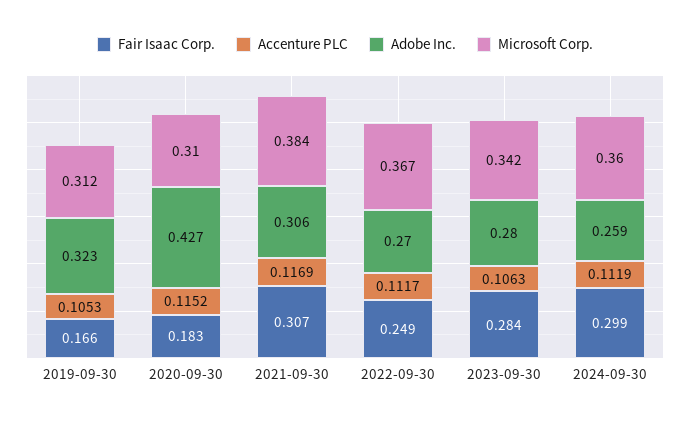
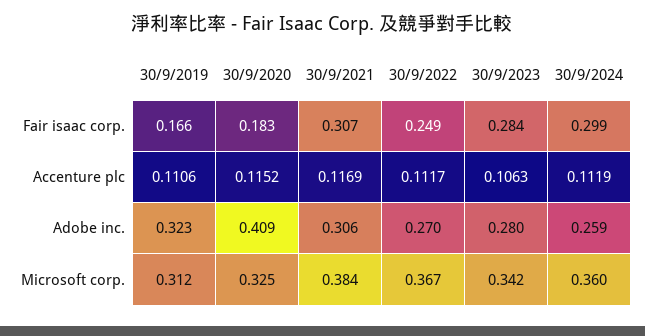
  {
    "Fair Isaac Corp.": {
      "2019-09-30": 0.166,
      "2020-09-30": 0.183,
      "2021-09-30": 0.307,
      "2022-09-30": 0.249,
      "2023-09-30": 0.284,
      "2024-09-30": 0.299
    },
    "Accenture PLC": {
-     "2019-09-30": 0.1053,
+     "2019-09-30": 0.1106,
      "2020-09-30": 0.1152,
      "2021-09-30": 0.1169,
      "2022-09-30": 0.1117,
      "2023-09-30": 0.1063,
      "2024-09-30": 0.1119
    },
    "Adobe Inc.": {
      "2019-09-30": 0.323,
-     "2020-09-30": 0.427,
+     "2020-09-30": 0.409,
      "2021-09-30": 0.306,
      "2022-09-30": 0.27,
      "2023-09-30": 0.28,
      "2024-09-30": 0.259
    },
    "Microsoft Corp.": {
      "2019-09-30": 0.312,
-     "2020-09-30": 0.31,
+     "2020-09-30": 0.325,
      "2021-09-30": 0.384,
      "2022-09-30": 0.367,
      "2023-09-30": 0.342,
      "2024-09-30": 0.36
    }
  }

